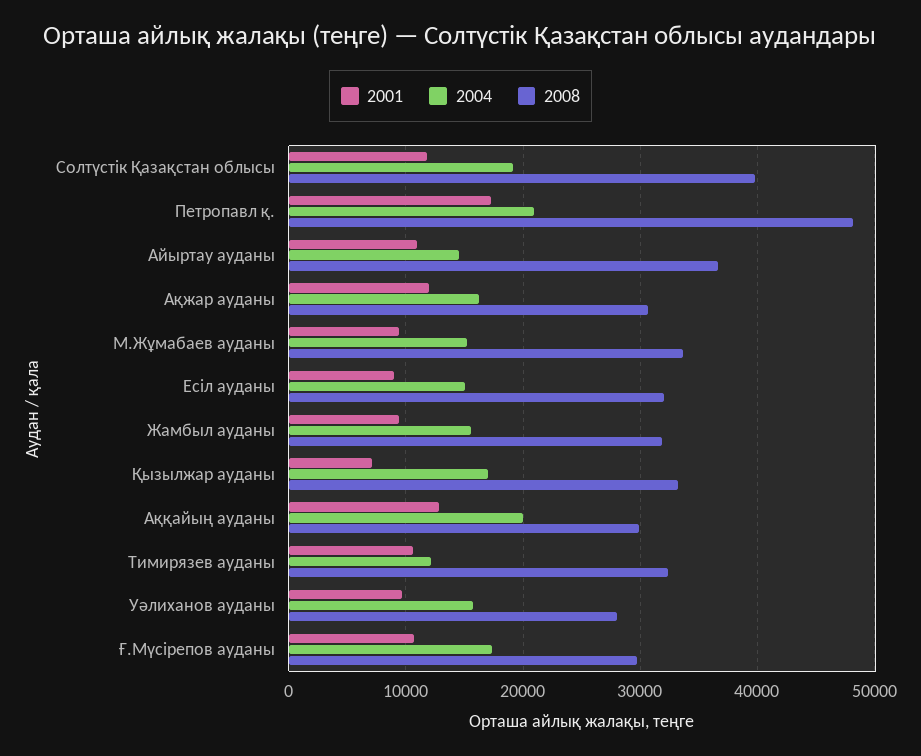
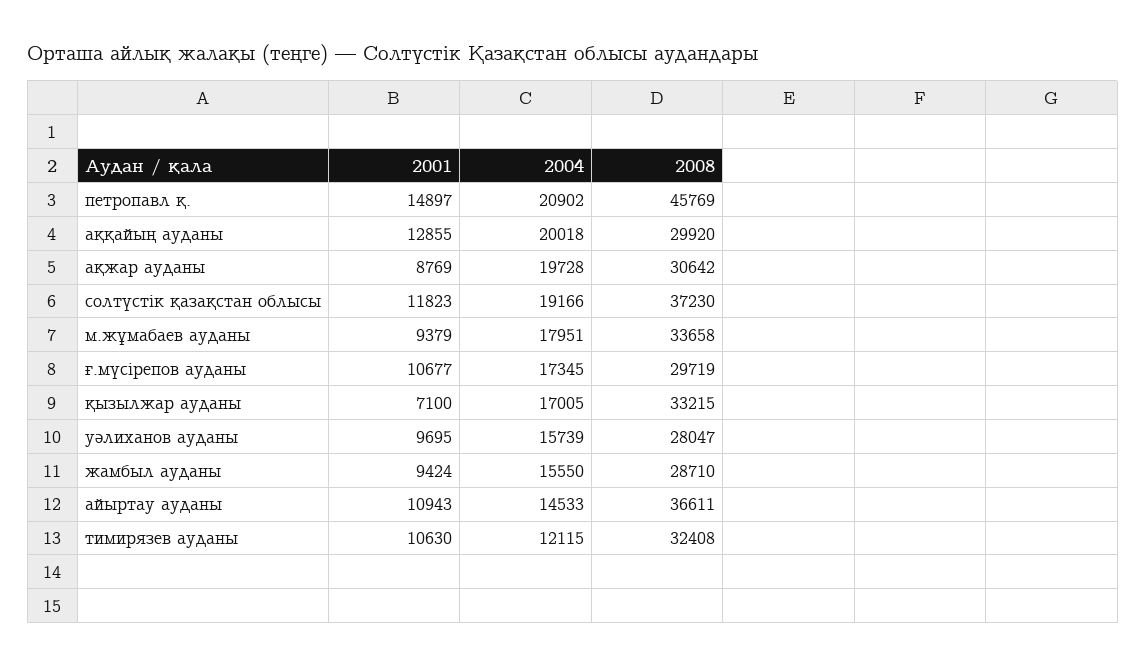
  {
    "2001": {
      "Солтүстік Қазақстан облысы": 11823,
-     "Петропавл қ.": 17000,
+     "Петропавл қ.": 14897,
      "Айыртау ауданы": 10943,
-     "Ақжар ауданы": 12000,
+     "Ақжар ауданы": 8769,
      "М.Жұмабаев ауданы": 9379,
-     "Есіл ауданы": 9000,
      "Жамбыл ауданы": 9424,
      "Қызылжар ауданы": 7100,
      "Аққайың ауданы": 12855,
      "Тимирязев ауданы": 10630,
      "Уәлиханов ауданы": 9695,
      "Ғ.Мүсірепов ауданы": 10677
    },
    "2004": {
      "Солтүстік Қазақстан облысы": 19166,
      "Петропавл қ.": 20902,
      "Айыртау ауданы": 14533,
-     "Ақжар ауданы": 16000,
+     "Ақжар ауданы": 19728,
-     "М.Жұмабаев ауданы": 15000,
+     "М.Жұмабаев ауданы": 17951,
-     "Есіл ауданы": 15000,
      "Жамбыл ауданы": 15550,
      "Қызылжар ауданы": 17005,
      "Аққайың ауданы": 20018,
      "Тимирязев ауданы": 12115,
      "Уәлиханов ауданы": 15739,
      "Ғ.Мүсірепов ауданы": 17345
    },
    "2008": {
-     "Солтүстік Қазақстан облысы": 40000,
+     "Солтүстік Қазақстан облысы": 37230,
-     "Петропавл қ.": 48000,
+     "Петропавл қ.": 45769,
      "Айыртау ауданы": 36611,
      "Ақжар ауданы": 30642,
      "М.Жұмабаев ауданы": 33658,
-     "Есіл ауданы": 32000,
-     "Жамбыл ауданы": 32000,
+     "Жамбыл ауданы": 28710,
      "Қызылжар ауданы": 33215,
      "Аққайың ауданы": 29920,
      "Тимирязев ауданы": 32408,
      "Уәлиханов ауданы": 28047,
      "Ғ.Мүсірепов ауданы": 29719
    }
  }

